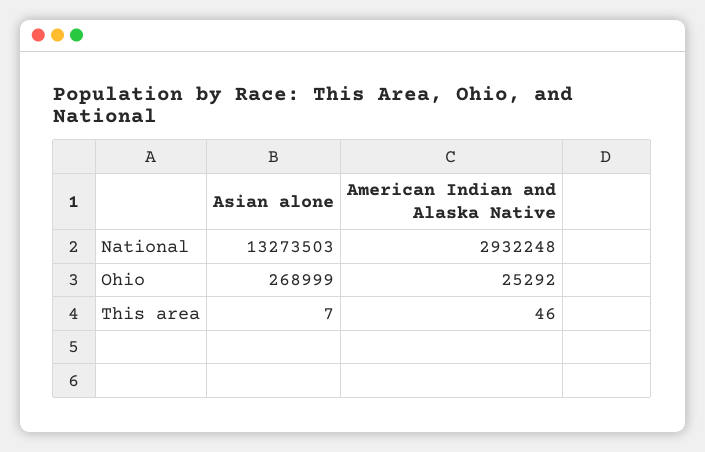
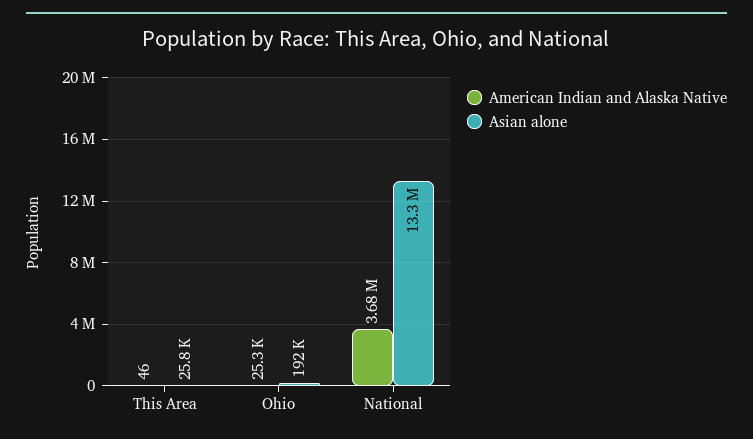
  {
    "Asian alone": {
      "National": 13273503,
-     "Ohio": 268999,
+     "Ohio": 192000,
-     "This area": 7
+     "This area": 25800
    },
    "American Indian and Alaska Native": {
-     "National": 2932248,
+     "National": 3680000,
      "Ohio": 25292,
      "This area": 46
    }
  }

